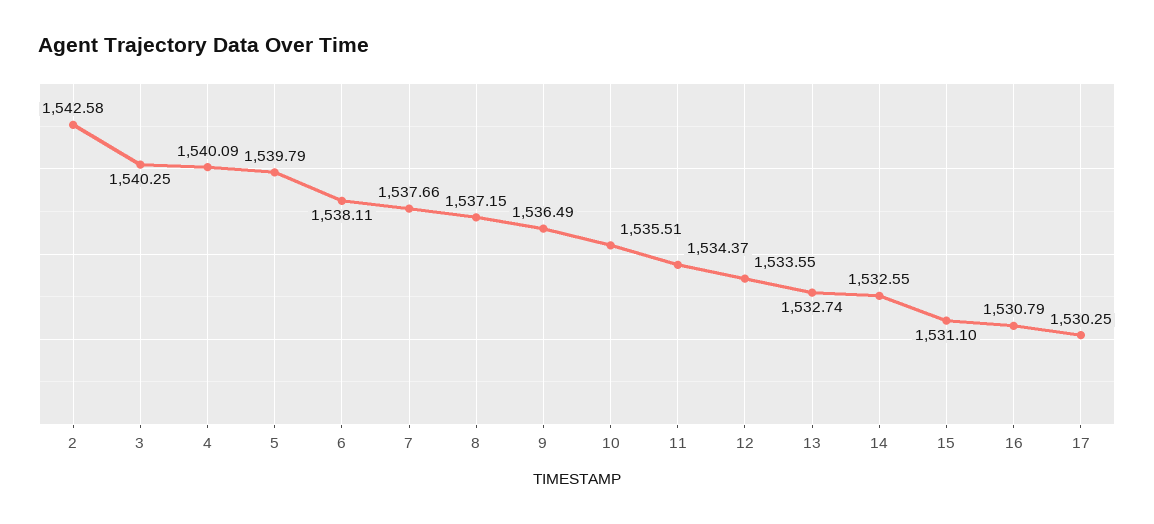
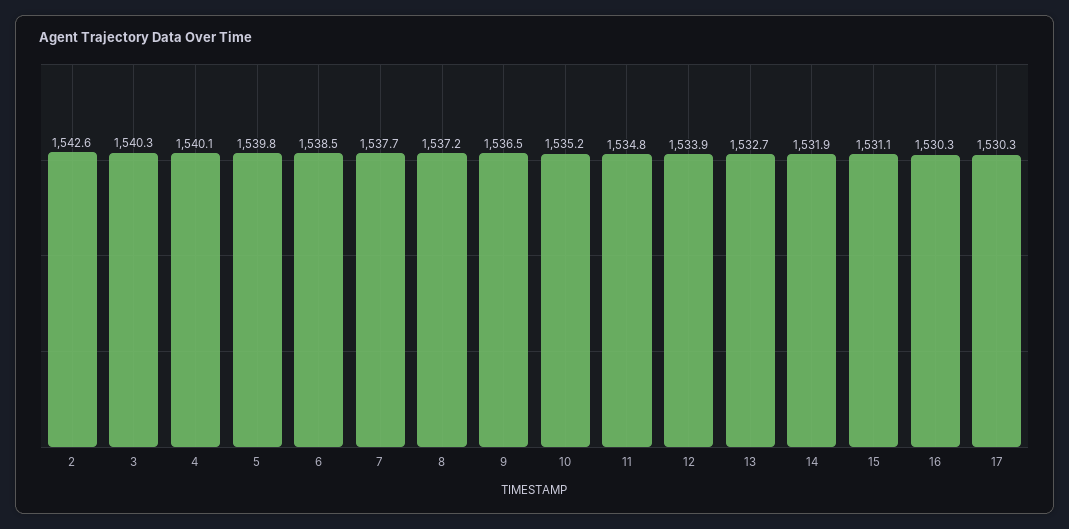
  {
    "2": 1542.58,
    "3": 1540.25,
    "4": 1540.09,
    "5": 1539.79,
-   "6": 1538.11,
+   "6": 1538.5,
    "7": 1537.66,
    "8": 1537.15,
    "9": 1536.49,
-   "10": 1535.51,
+   "10": 1535.2,
-   "11": 1534.37,
+   "11": 1534.8,
-   "12": 1533.55,
+   "12": 1533.9,
    "13": 1532.74,
-   "14": 1532.55,
+   "14": 1531.9,
    "15": 1531.1,
-   "16": 1530.79,
+   "16": 1530.3,
    "17": 1530.25
  }

